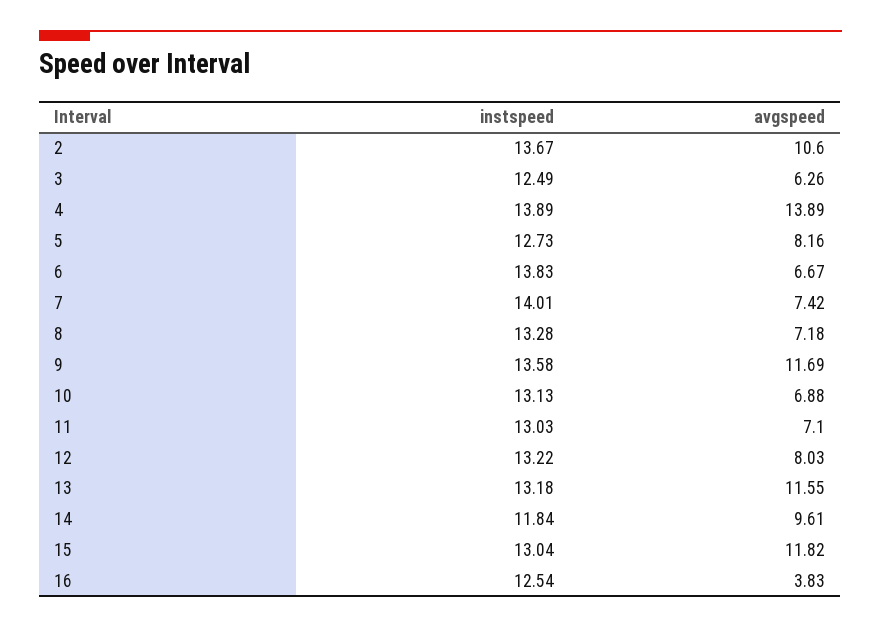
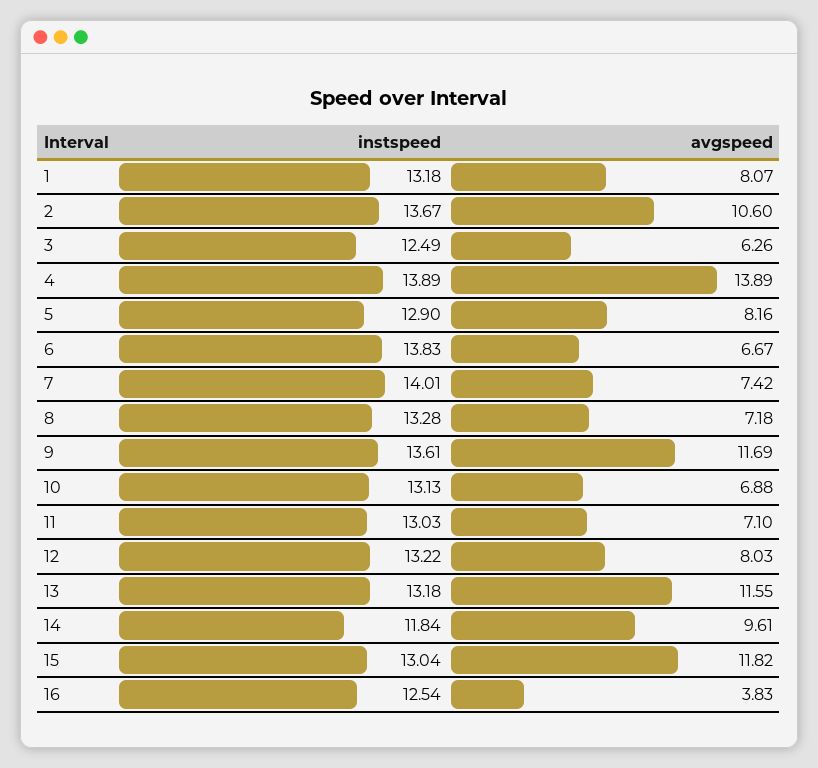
  {
    "instspeed": {
      "2": 13.67,
      "3": 12.49,
      "4": 13.89,
-     "5": 12.73,
+     "5": 12.9,
      "6": 13.83,
      "7": 14.01,
      "8": 13.28,
-     "9": 13.58,
+     "9": 13.61,
      "10": 13.13,
      "11": 13.03,
      "12": 13.22,
      "13": 13.18,
      "14": 11.84,
      "15": 13.04,
-     "16": 12.54
+     "16": 12.54,
+     "1": 13.18
    },
    "avgspeed": {
      "2": 10.6,
      "3": 6.26,
      "4": 13.89,
      "5": 8.16,
      "6": 6.67,
      "7": 7.42,
      "8": 7.18,
      "9": 11.69,
      "10": 6.88,
      "11": 7.1,
      "12": 8.03,
      "13": 11.55,
      "14": 9.61,
      "15": 11.82,
-     "16": 3.83
+     "16": 3.83,
+     "1": 8.07
    }
  }

